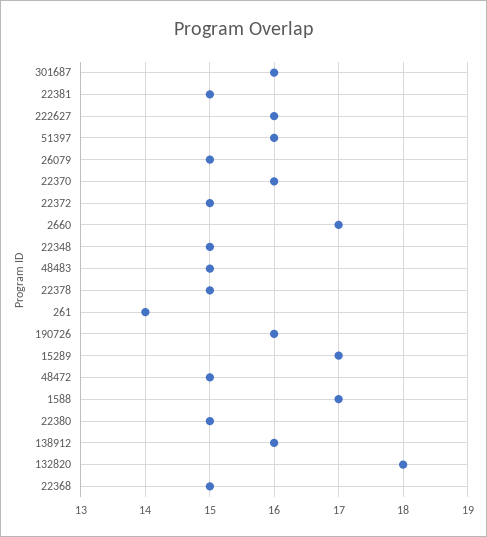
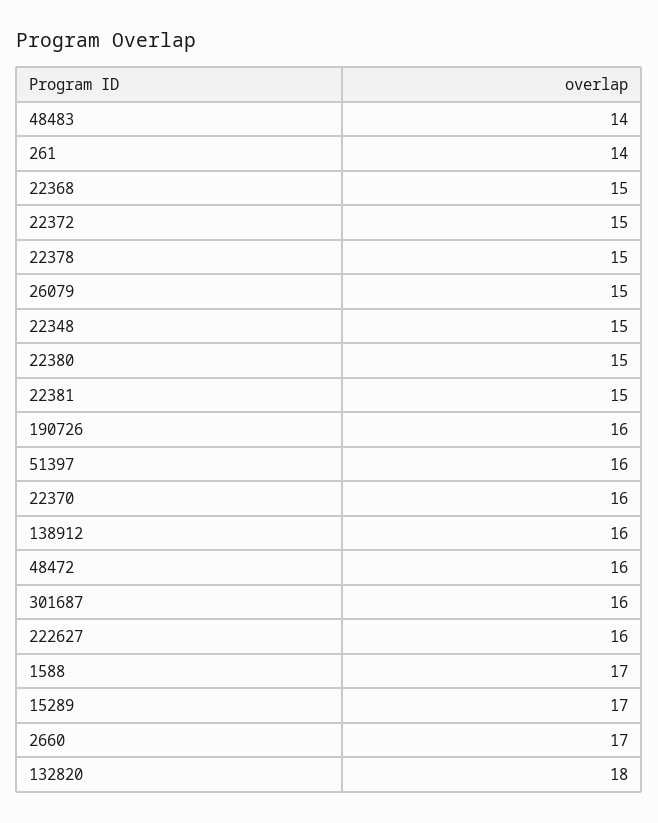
  {
    "301687": 16,
    "22381": 15,
    "222627": 16,
    "51397": 16,
    "26079": 15,
    "22370": 16,
    "22372": 15,
    "2660": 17,
    "22348": 15,
-   "48483": 15,
+   "48483": 14,
    "22378": 15,
    "261": 14,
    "190726": 16,
    "15289": 17,
-   "48472": 15,
+   "48472": 16,
    "1588": 17,
    "22380": 15,
    "138912": 16,
    "132820": 18,
    "22368": 15
  }

